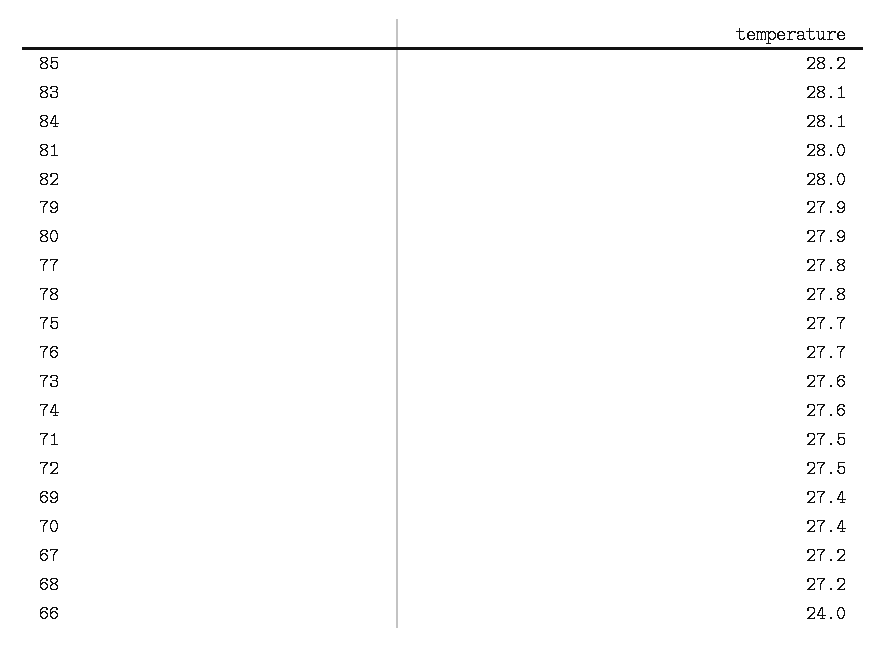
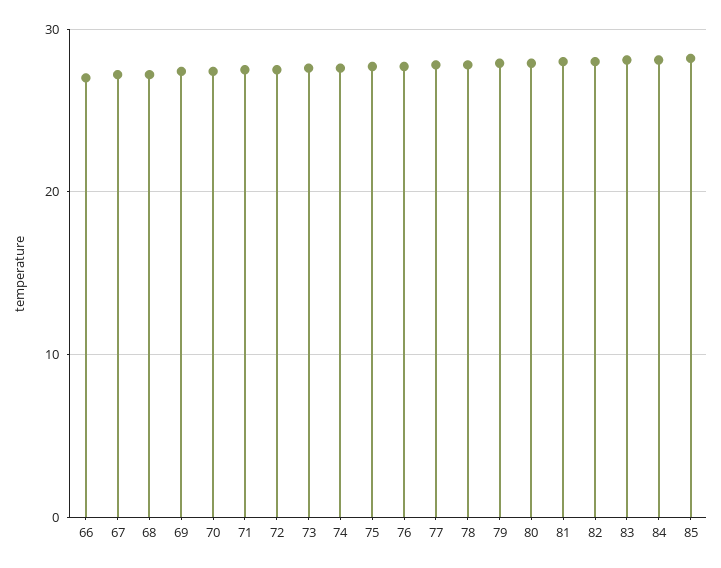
  {
    "85": 28.2,
    "83": 28.1,
    "84": 28.1,
    "81": 28,
    "82": 28,
    "79": 27.9,
    "80": 27.9,
    "77": 27.8,
    "78": 27.8,
    "75": 27.7,
    "76": 27.7,
    "73": 27.6,
    "74": 27.6,
    "71": 27.5,
    "72": 27.5,
    "69": 27.4,
    "70": 27.4,
    "67": 27.2,
    "68": 27.2,
-   "66": 24
+   "66": 27
  }

